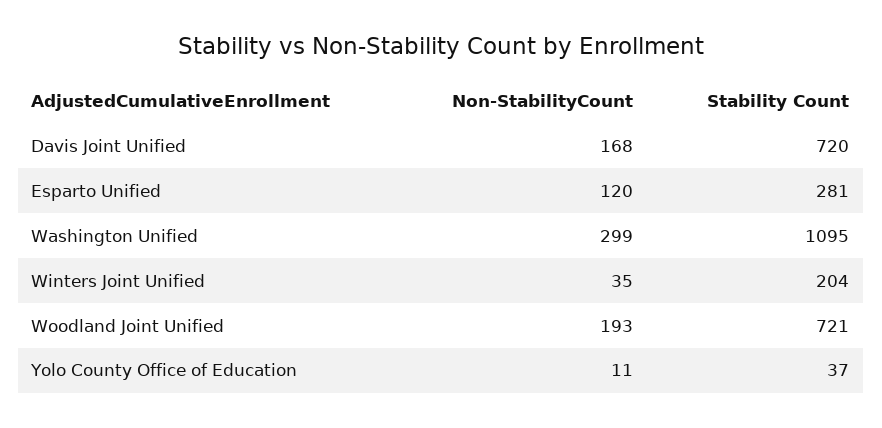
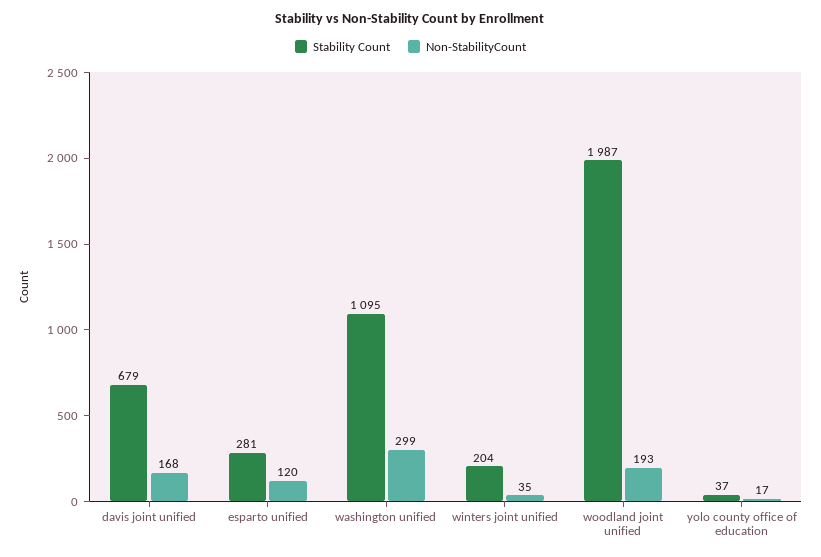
  {
    "Non-StabilityCount": {
      "Davis Joint Unified": 168,
      "Esparto Unified": 120,
      "Washington Unified": 299,
      "Winters Joint Unified": 35,
      "Woodland Joint Unified": 193,
-     "Yolo County Office of Education": 11
+     "Yolo County Office of Education": 17
    },
    "Stability Count": {
-     "Davis Joint Unified": 720,
+     "Davis Joint Unified": 679,
      "Esparto Unified": 281,
      "Washington Unified": 1095,
      "Winters Joint Unified": 204,
-     "Woodland Joint Unified": 721,
+     "Woodland Joint Unified": 1987,
      "Yolo County Office of Education": 37
    }
  }

